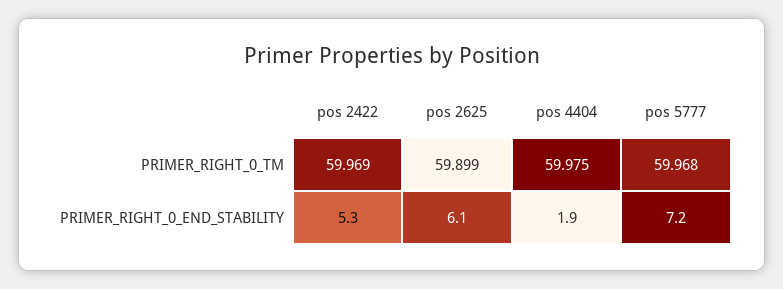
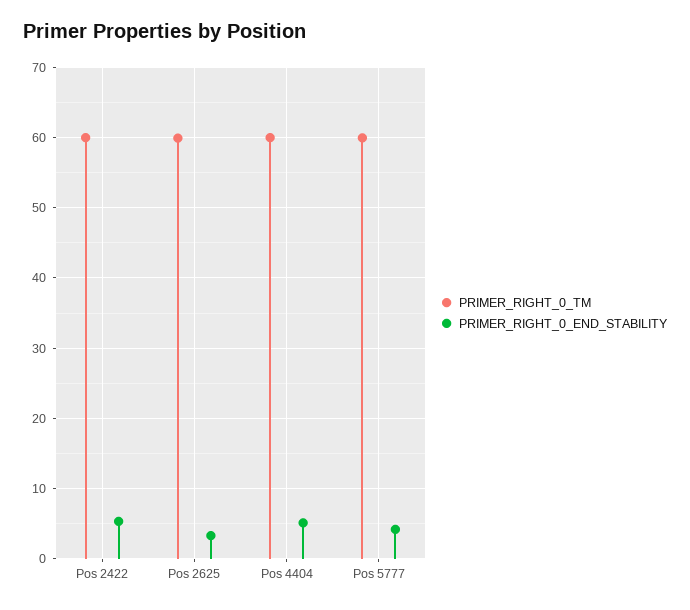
  {
    "PRIMER_RIGHT_0_TM": {
      "pos 2422": 59.969,
      "pos 2625": 59.899,
      "pos 4404": 59.975,
      "pos 5777": 59.968
    },
    "PRIMER_RIGHT_0_END_STABILITY": {
      "pos 2422": 5.3,
-     "pos 2625": 6.1,
+     "pos 2625": 3,
-     "pos 4404": 1.9,
+     "pos 4404": 5,
-     "pos 5777": 7.2
+     "pos 5777": 4
    }
  }

